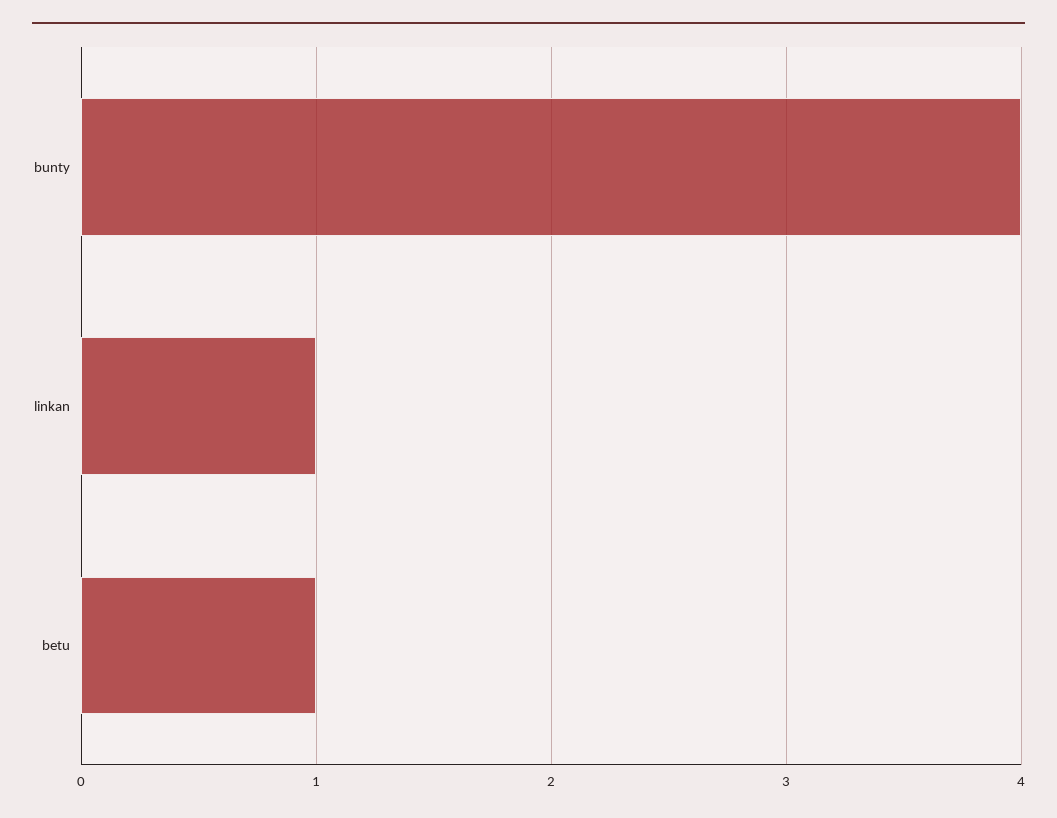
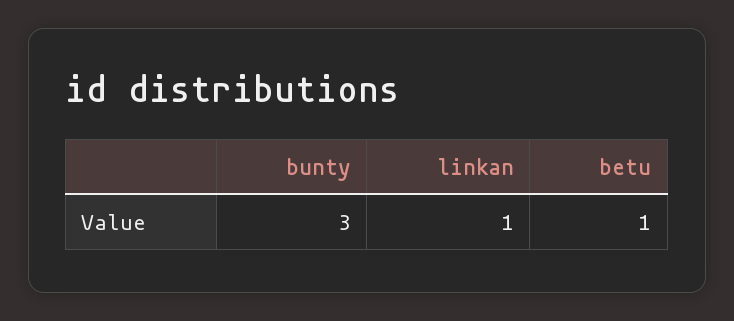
  {
-   "bunty": 4,
+   "bunty": 3,
    "linkan": 1,
    "betu": 1
  }

